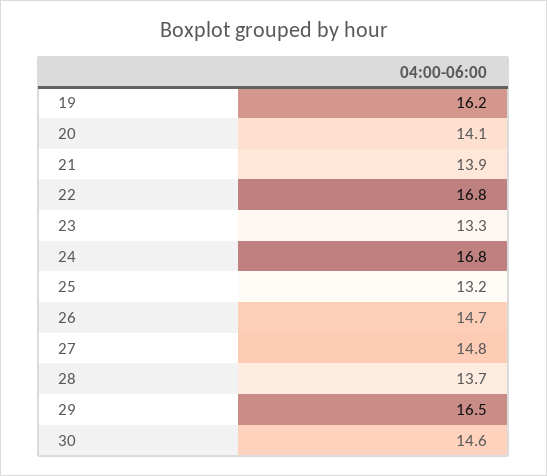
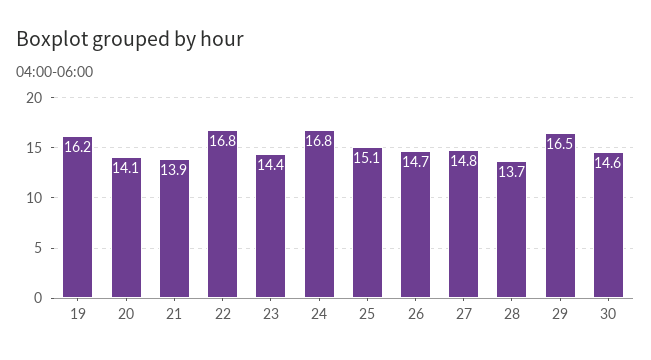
  {
    "19": 16.2,
    "20": 14.1,
    "21": 13.9,
    "22": 16.8,
-   "23": 13.3,
+   "23": 14.4,
    "24": 16.8,
-   "25": 13.2,
+   "25": 15.1,
    "26": 14.7,
    "27": 14.8,
    "28": 13.7,
    "29": 16.5,
    "30": 14.6
  }

